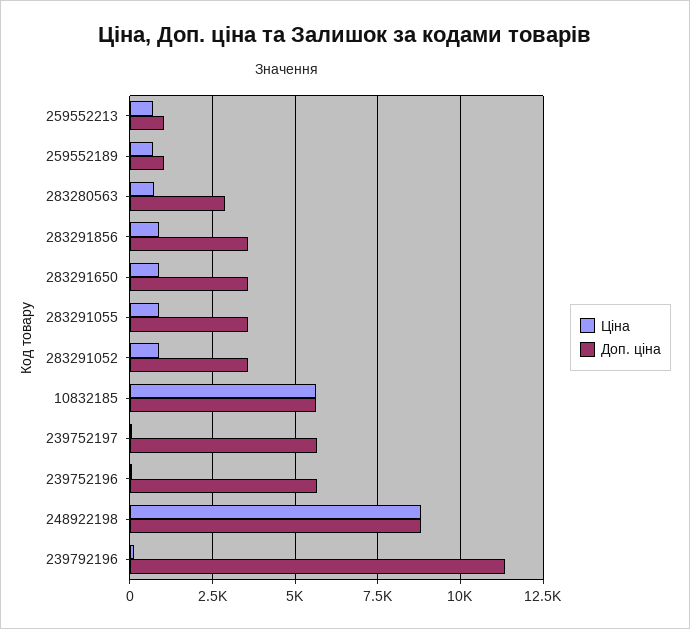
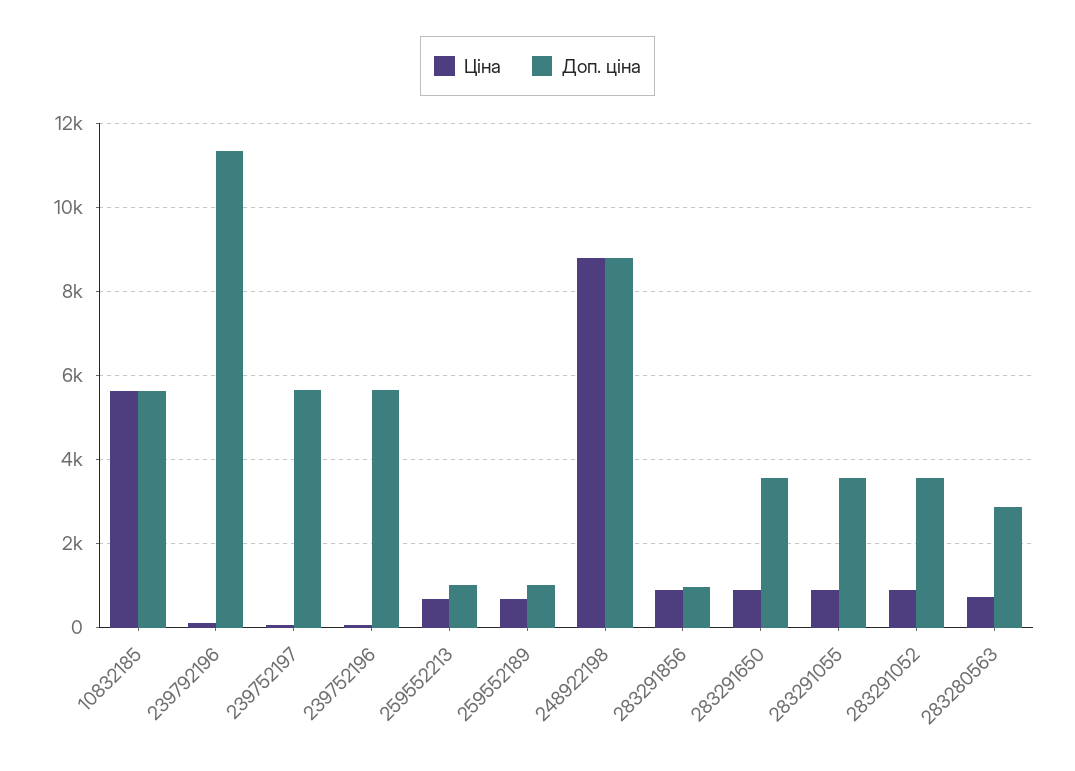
  {
    "Ціна": {
      "259552213": 600,
      "259552189": 600,
      "283280563": 800,
      "283291856": 800,
      "283291650": 800,
      "283291055": 800,
      "283291052": 800,
      "10832185": 5600,
      "239752197": 0,
      "239752196": 0,
      "248922198": 8800,
      "239792196": 200
    },
    "Доп. ціна": {
      "259552213": 1000,
      "259552189": 1000,
      "283280563": 2800,
-     "283291856": 3500,
+     "283291856": 1000,
      "283291650": 3600,
      "283291055": 3600,
      "283291052": 3600,
      "10832185": 5600,
      "239752197": 5600,
      "239752196": 5600,
      "248922198": 8800,
      "239792196": 11400
    }
  }

